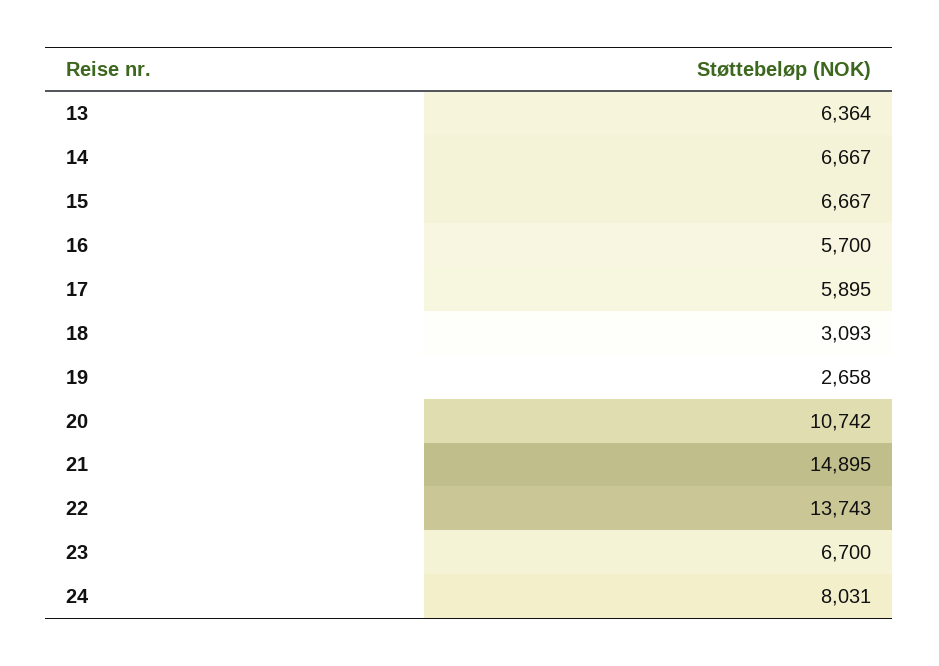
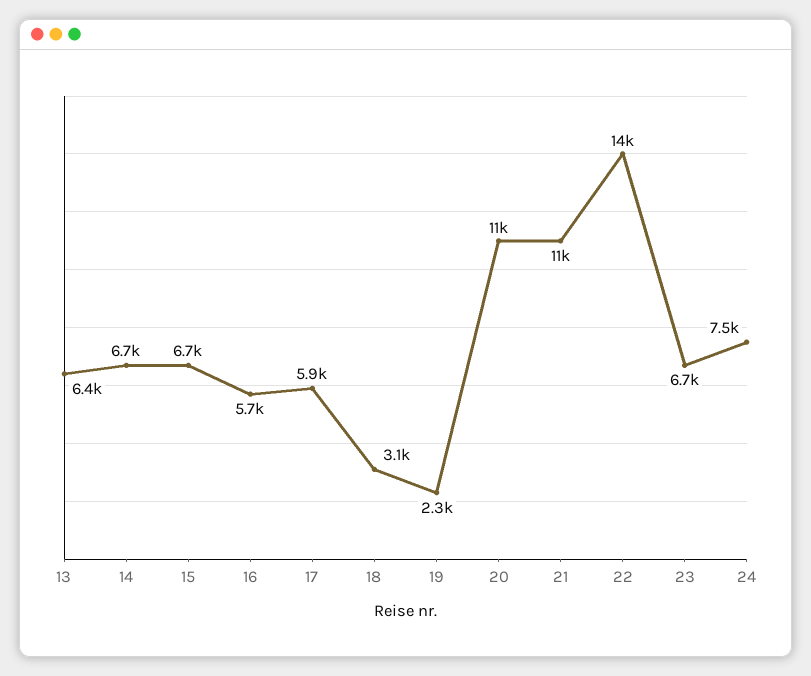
  {
    "13": 6364,
    "14": 6667,
    "15": 6667,
    "16": 5700,
    "17": 5895,
    "18": 3093,
-   "19": 2658,
+   "19": 2300,
    "20": 10742,
-   "21": 14895,
+   "21": 11000,
    "22": 13743,
    "23": 6700,
-   "24": 8031
+   "24": 7500
  }

